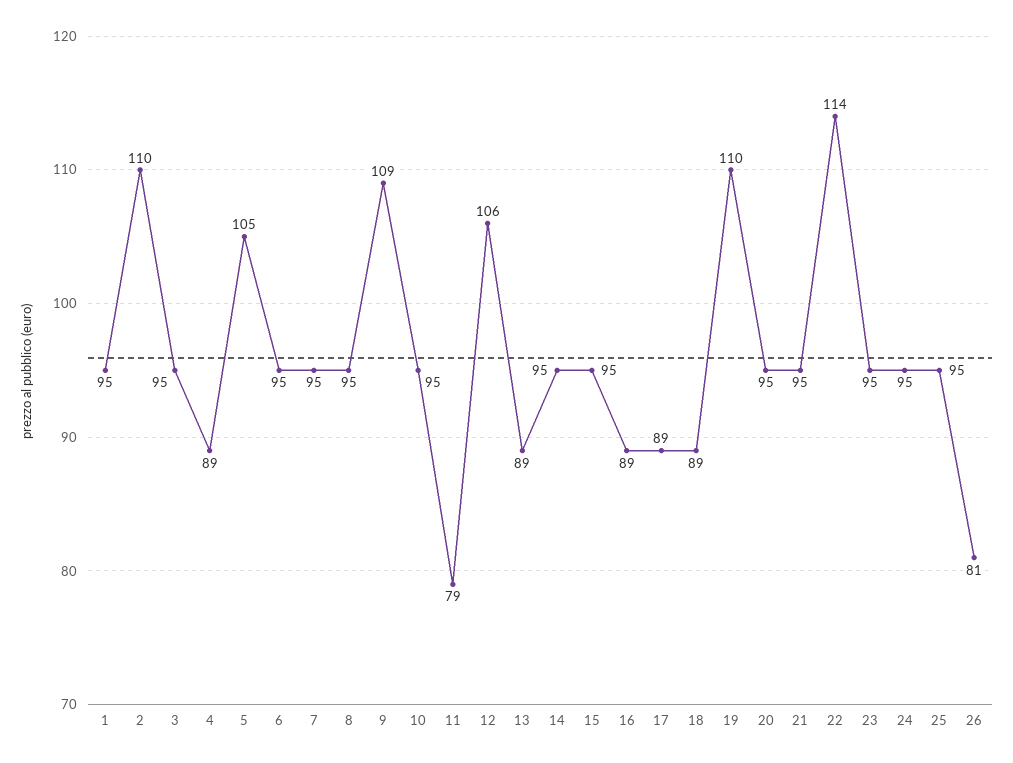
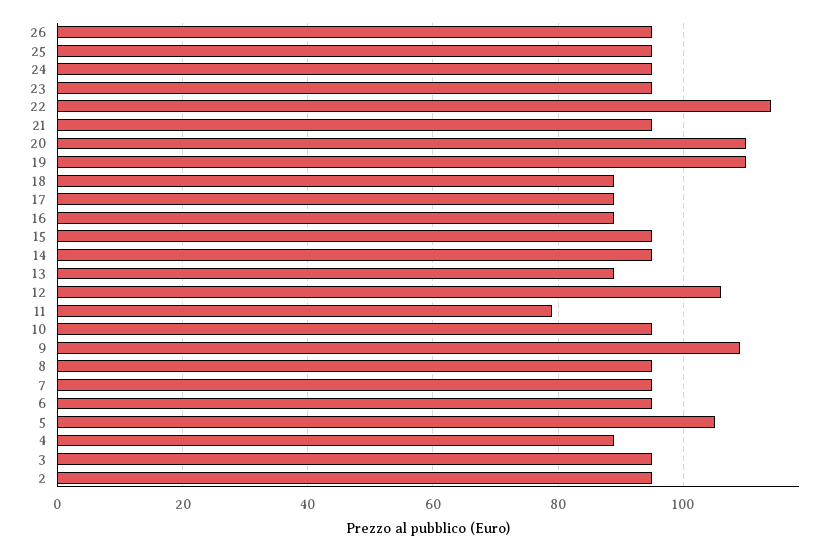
  {
-   "1": 95,
-   "2": 110,
+   "2": 95,
    "3": 95,
    "4": 89,
    "5": 105,
    "6": 95,
    "7": 95,
    "8": 95,
    "9": 109,
    "10": 95,
    "11": 79,
    "12": 106,
    "13": 89,
    "14": 95,
    "15": 95,
    "16": 89,
    "17": 89,
    "18": 89,
    "19": 110,
-   "20": 95,
+   "20": 110,
    "21": 95,
    "22": 114,
    "23": 95,
    "24": 95,
    "25": 95,
-   "26": 81
+   "26": 95
  }

